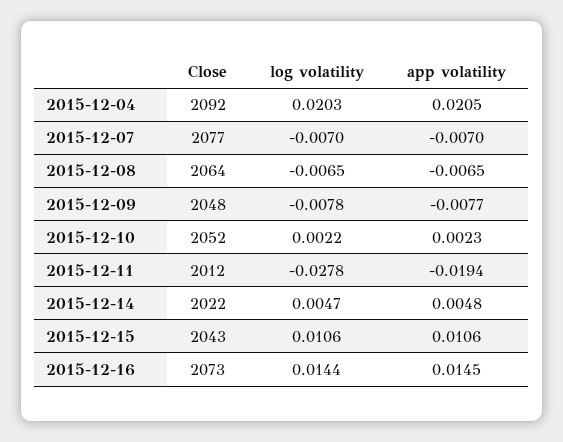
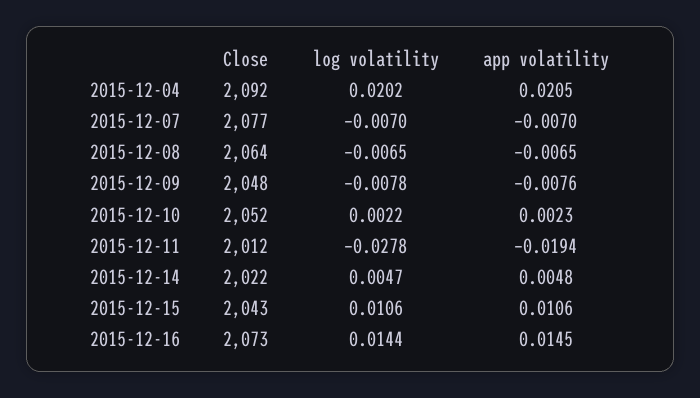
  {
    "Close": {
      "2015-12-04": 2092,
      "2015-12-07": 2077,
      "2015-12-08": 2064,
      "2015-12-09": 2048,
      "2015-12-10": 2052,
      "2015-12-11": 2012,
      "2015-12-14": 2022,
      "2015-12-15": 2043,
      "2015-12-16": 2073
    },
    "log volatility": {
-     "2015-12-04": 0.0203,
+     "2015-12-04": 0.0202,
      "2015-12-07": -0.007,
      "2015-12-08": -0.0065,
      "2015-12-09": -0.0078,
      "2015-12-10": 0.0022,
      "2015-12-11": -0.0278,
      "2015-12-14": 0.0047,
      "2015-12-15": 0.0106,
      "2015-12-16": 0.0144
    },
    "app volatility": {
      "2015-12-04": 0.0205,
      "2015-12-07": -0.007,
      "2015-12-08": -0.0065,
-     "2015-12-09": -0.0077,
+     "2015-12-09": -0.0076,
      "2015-12-10": 0.0023,
      "2015-12-11": -0.0194,
      "2015-12-14": 0.0048,
      "2015-12-15": 0.0106,
      "2015-12-16": 0.0145
    }
  }

